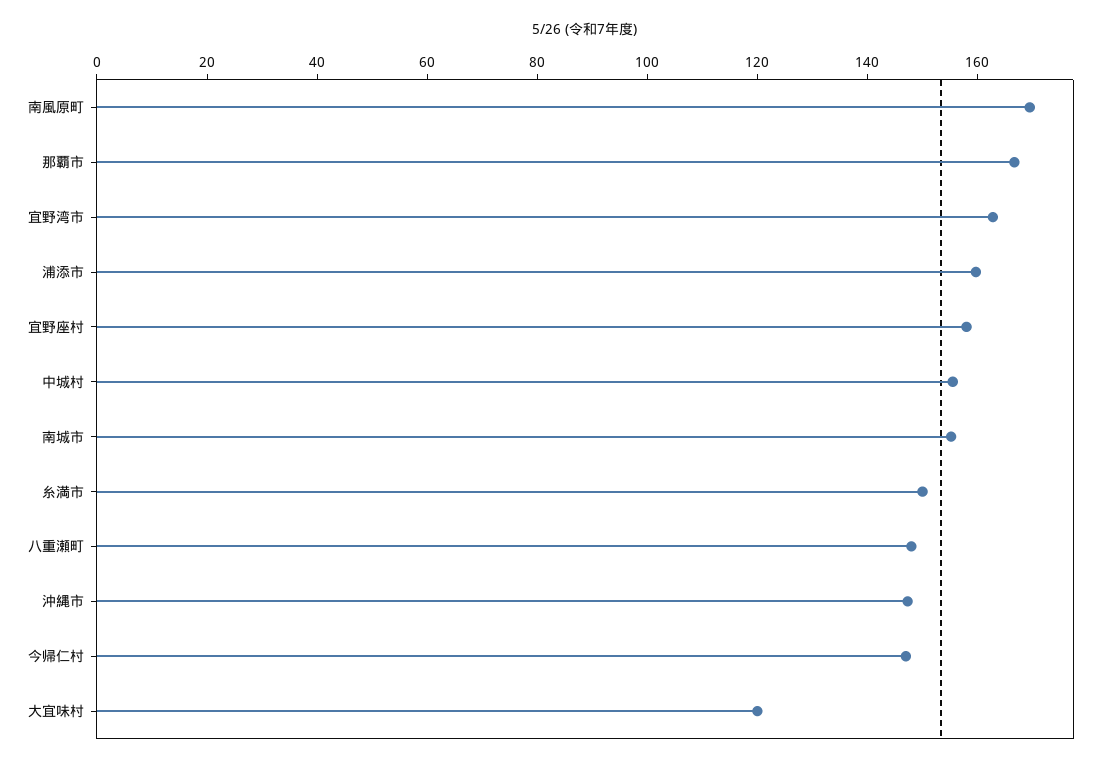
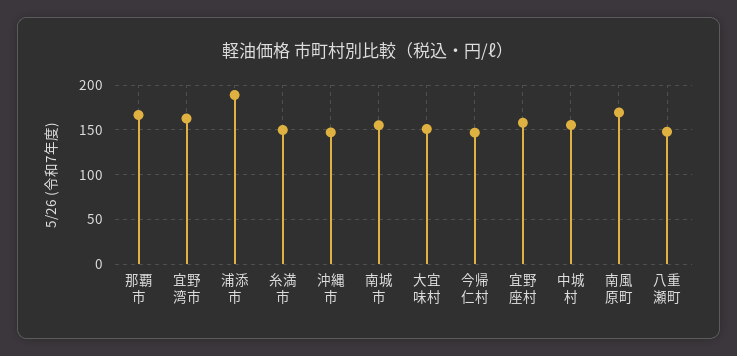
  {
    "南風原町": 170,
    "那覇市": 165,
    "宜野湾市": 165,
-   "浦添市": 160,
+   "浦添市": 190,
    "宜野座村": 160,
    "中城村": 155,
    "南城市": 155,
    "糸満市": 150,
    "八重瀬町": 150,
    "沖縄市": 145,
    "今帰仁村": 145,
-   "大宜味村": 120
+   "大宜味村": 150
  }

